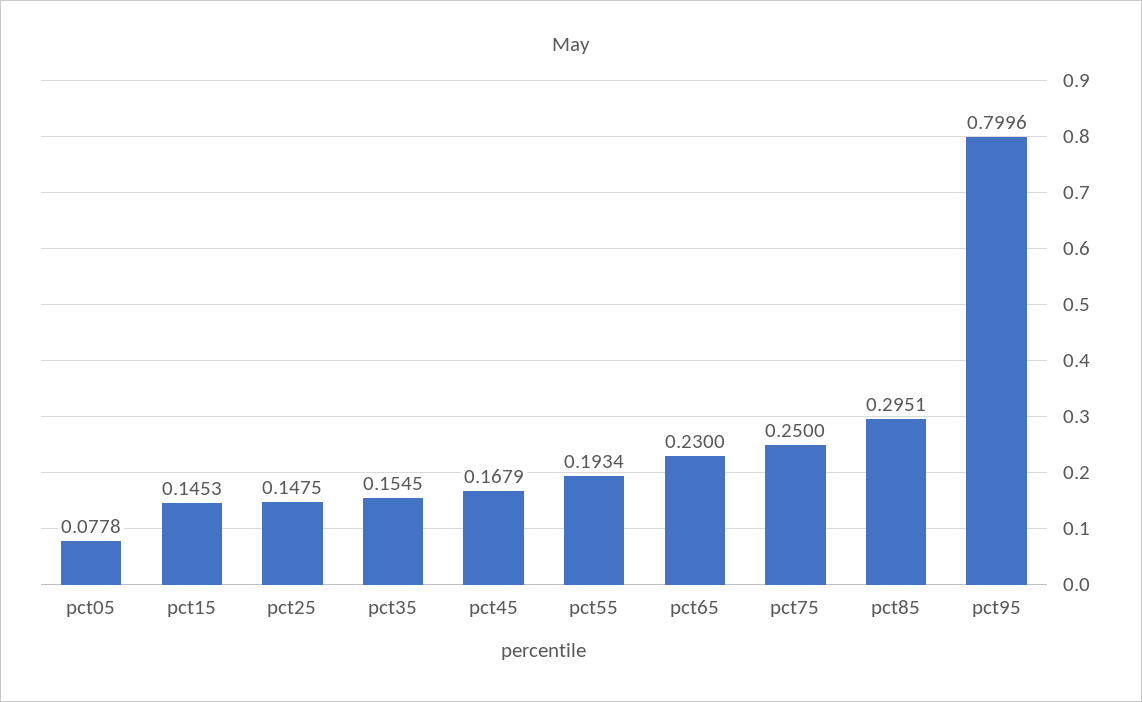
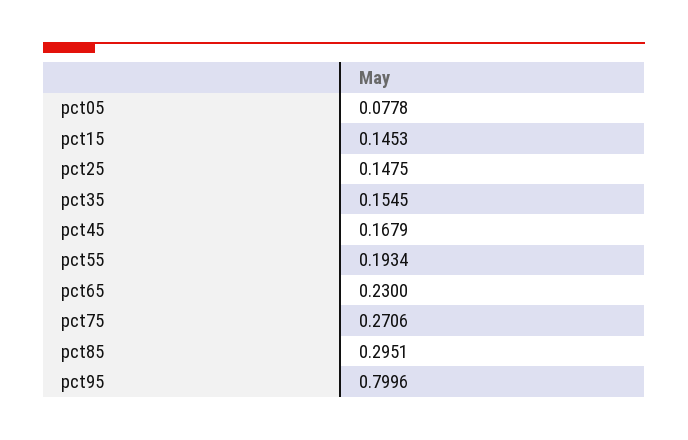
  {
    "pct05": 0.0778,
    "pct15": 0.1453,
    "pct25": 0.1475,
    "pct35": 0.1545,
    "pct45": 0.1679,
    "pct55": 0.1934,
    "pct65": 0.23,
-   "pct75": 0.25,
+   "pct75": 0.2706,
    "pct85": 0.2951,
    "pct95": 0.7996
  }

